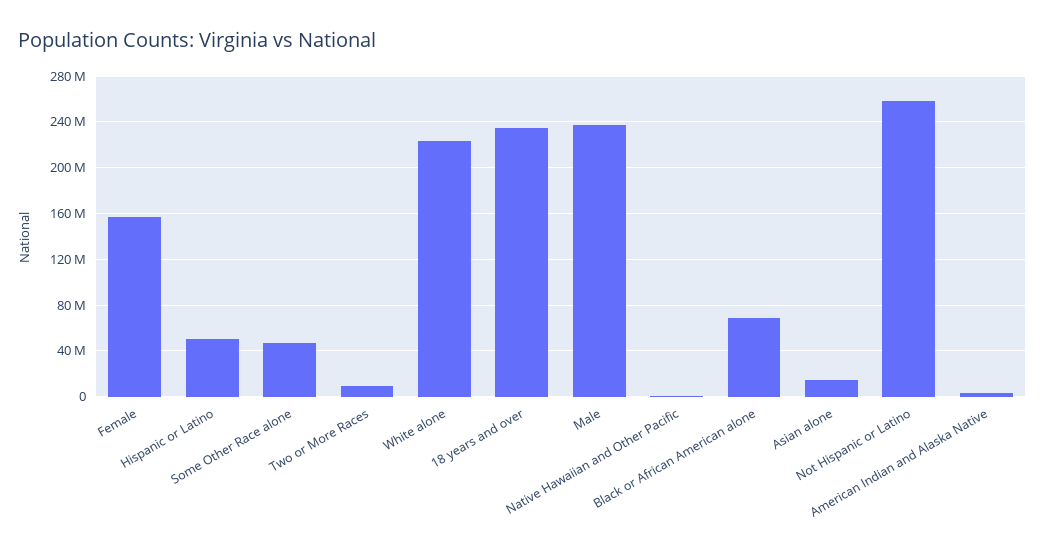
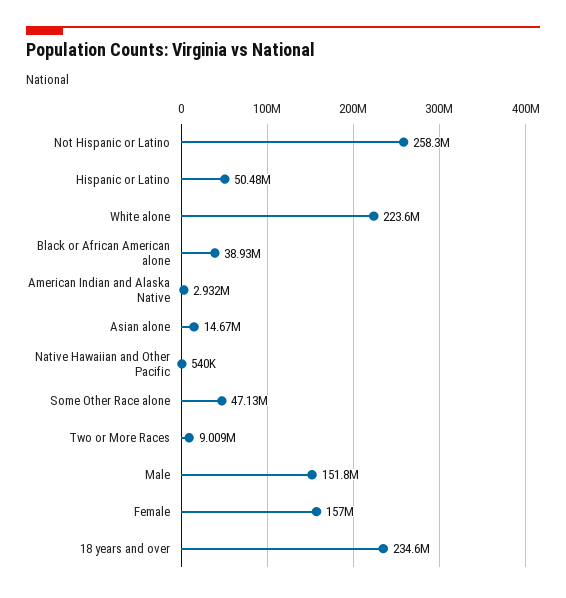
  {
    "Female": 157000000,
    "Hispanic or Latino": 50480000,
    "Some Other Race alone": 47130000,
    "Two or More Races": 9009000,
    "White alone": 223600000,
    "18 years and over": 234600000,
-   "Male": 240000000,
+   "Male": 151800000,
    "Native Hawaiian and Other Pacific": 540000,
-   "Black or African American alone": 70000000,
+   "Black or African American alone": 38930000,
    "Asian alone": 14670000,
    "Not Hispanic or Latino": 258300000,
    "American Indian and Alaska Native": 2932000
  }

